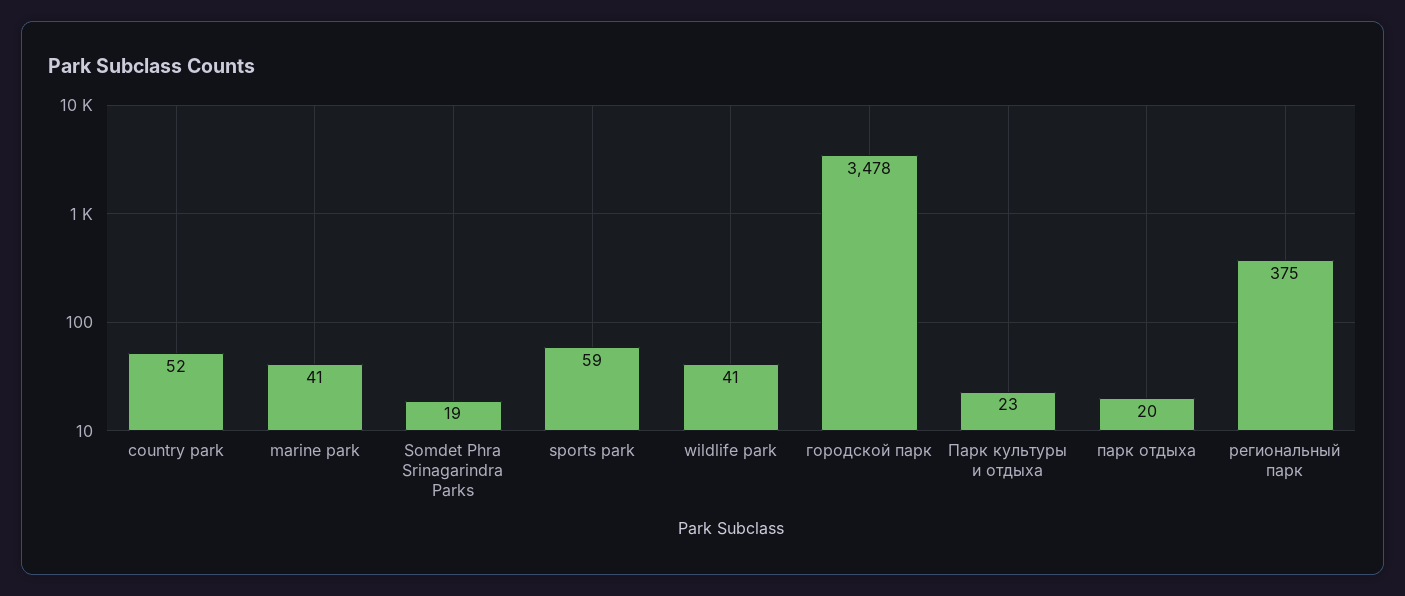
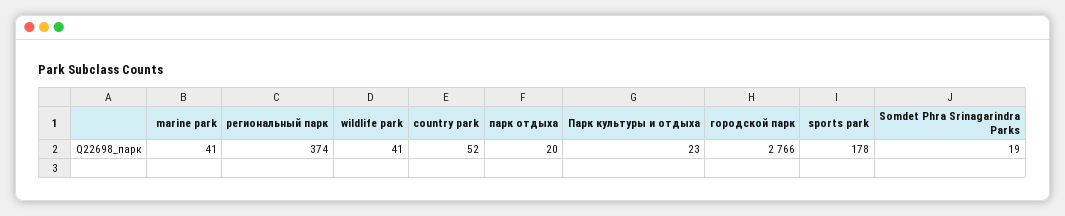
  {
    "country park": 52,
    "marine park": 41,
    "Somdet Phra Srinagarindra Parks": 19,
-   "sports park": 59,
+   "sports park": 178,
    "wildlife park": 41,
-   "городской парк": 3478,
+   "городской парк": 2766,
    "Парк культуры и отдыха": 23,
    "парк отдыха": 20,
-   "региональный парк": 375
+   "региональный парк": 374
  }

